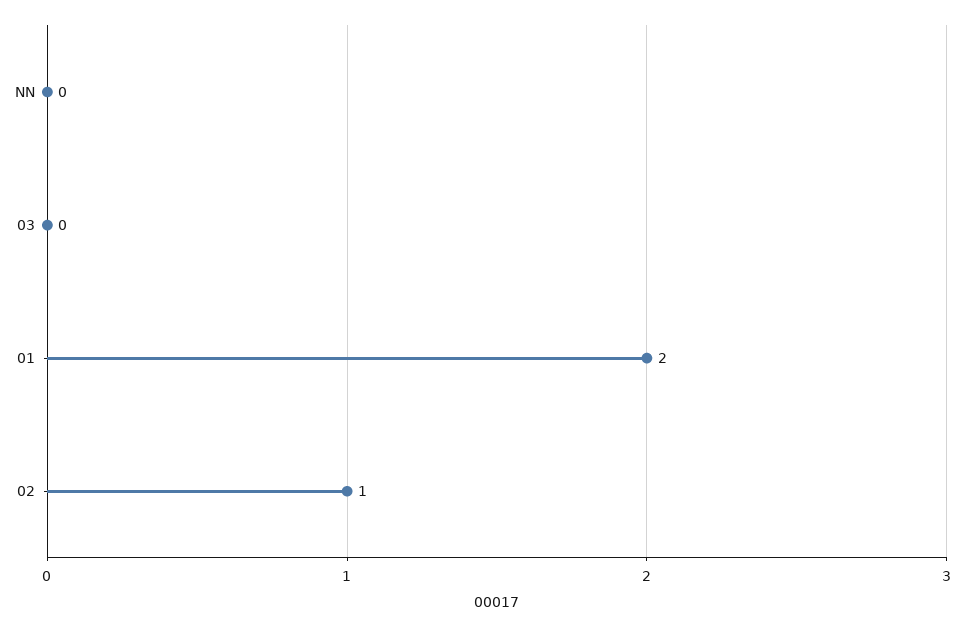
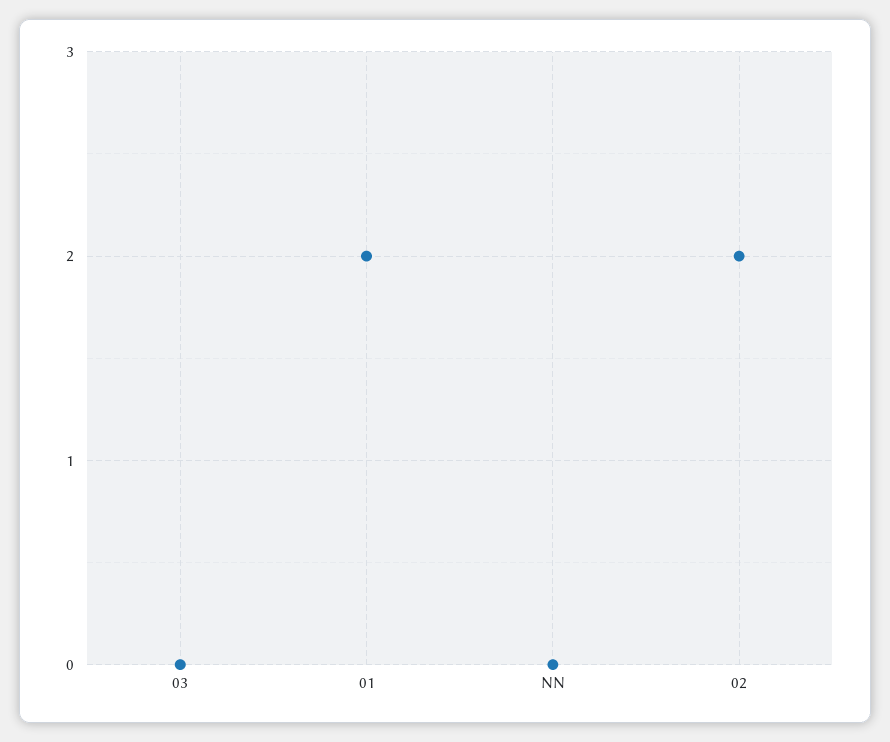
  {
    "NN": 0,
    "03": 0,
    "01": 2,
-   "02": 1
+   "02": 2
  }

